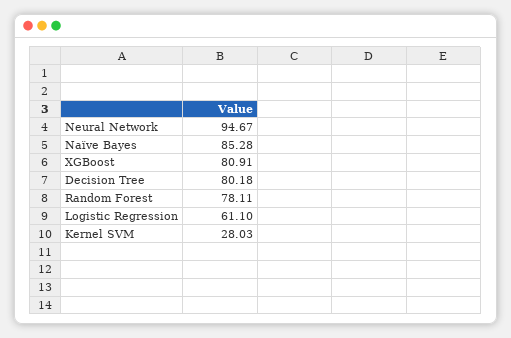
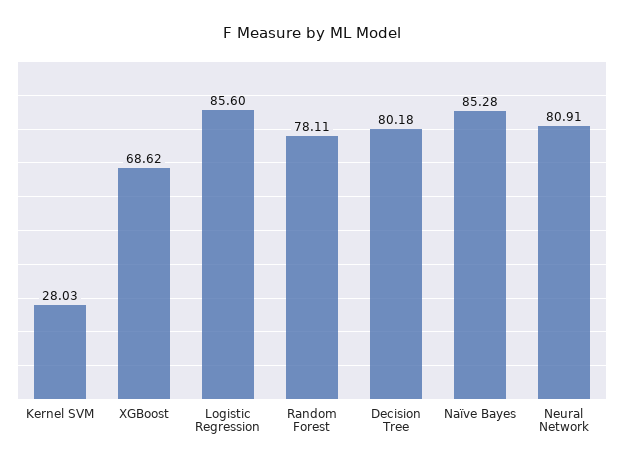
  {
-   "Neural Network": 94.67,
+   "Neural Network": 80.91,
    "Naïve Bayes": 85.28,
-   "XGBoost": 80.91,
+   "XGBoost": 68.62,
    "Decision Tree": 80.18,
    "Random Forest": 78.11,
-   "Logistic Regression": 61.1,
+   "Logistic Regression": 85.6,
    "Kernel SVM": 28.03
  }

